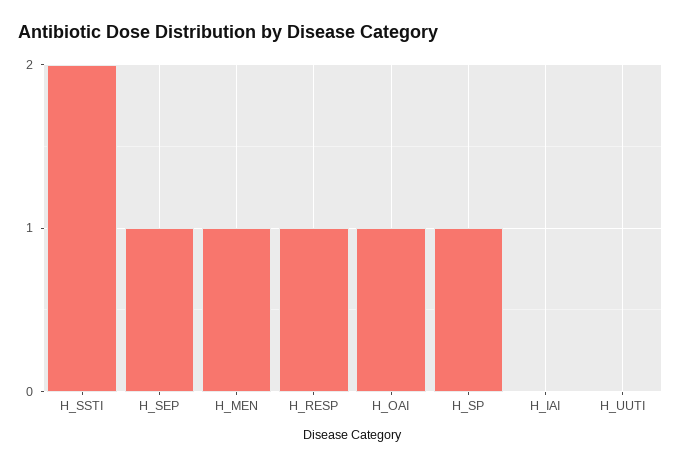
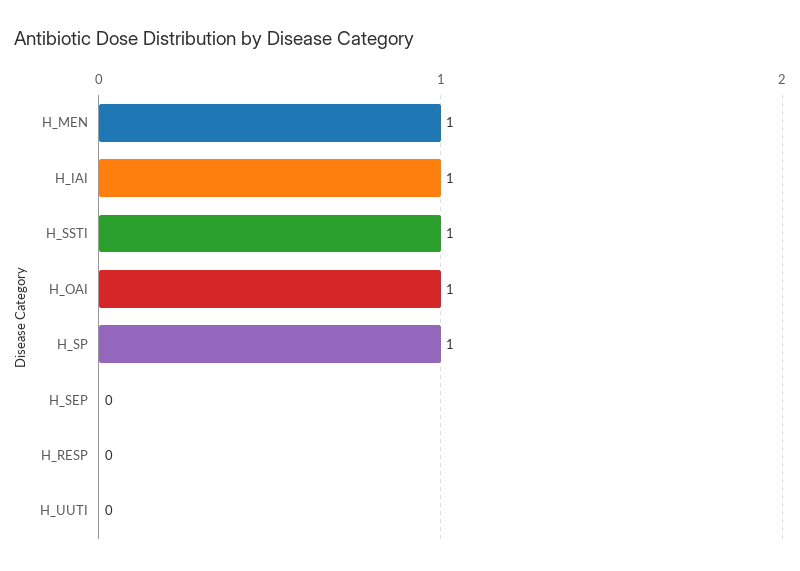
  {
-   "H_SSTI": 2,
+   "H_SSTI": 1,
-   "H_SEP": 1,
+   "H_SEP": 0,
    "H_MEN": 1,
-   "H_RESP": 1,
+   "H_RESP": 0,
    "H_OAI": 1,
    "H_SP": 1,
-   "H_IAI": 0,
+   "H_IAI": 1,
    "H_UUTI": 0
  }

